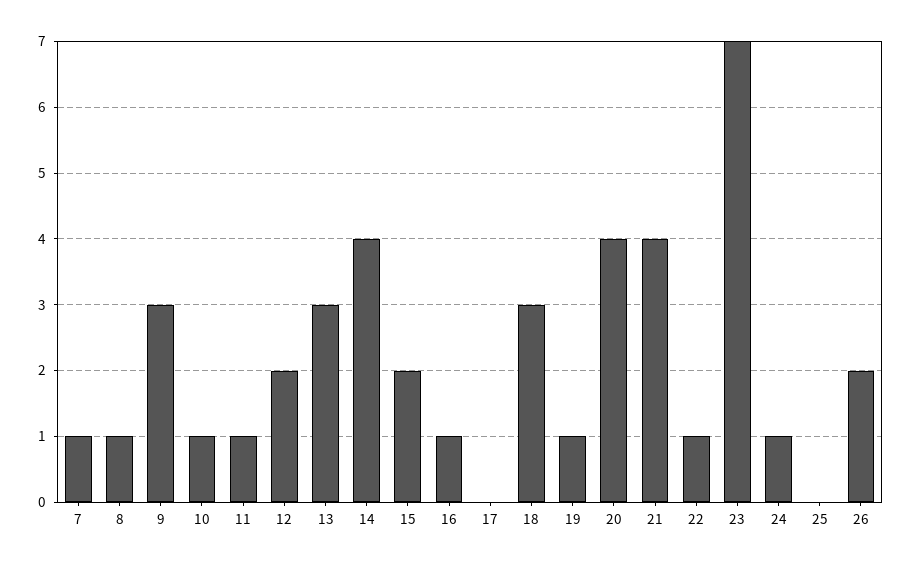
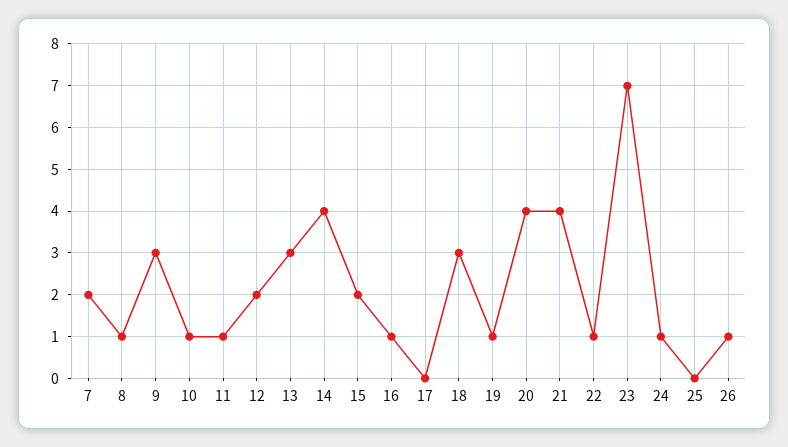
  {
-   "7": 1,
+   "7": 2,
    "8": 1,
    "9": 3,
    "10": 1,
    "11": 1,
    "12": 2,
    "13": 3,
    "14": 4,
    "15": 2,
    "16": 1,
    "17": 0,
    "18": 3,
    "19": 1,
    "20": 4,
    "21": 4,
    "22": 1,
    "23": 7,
    "24": 1,
    "25": 0,
-   "26": 2
+   "26": 1
  }

